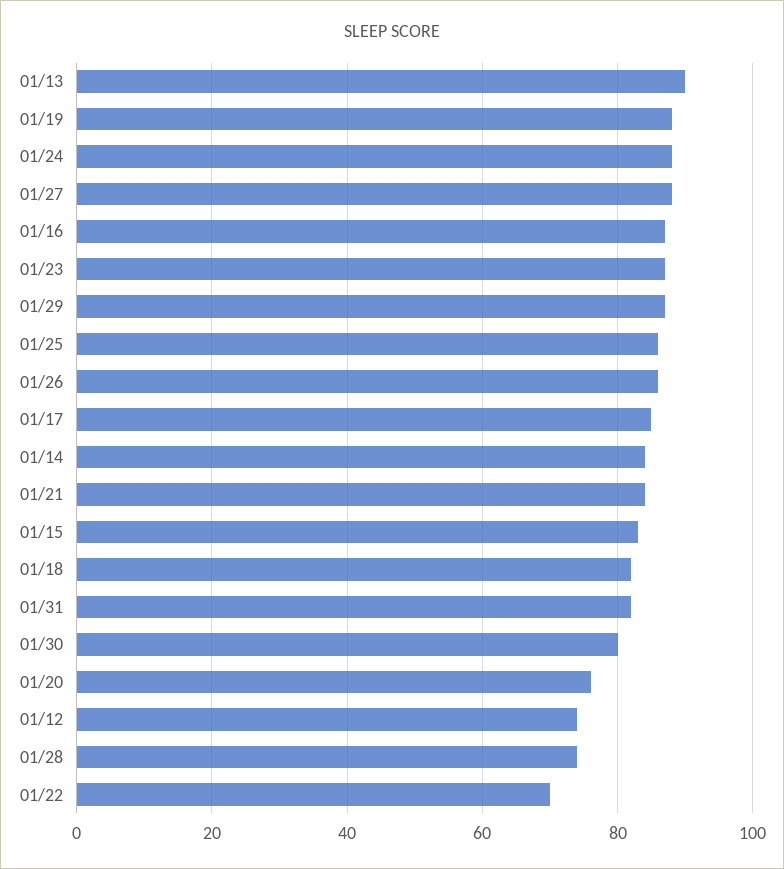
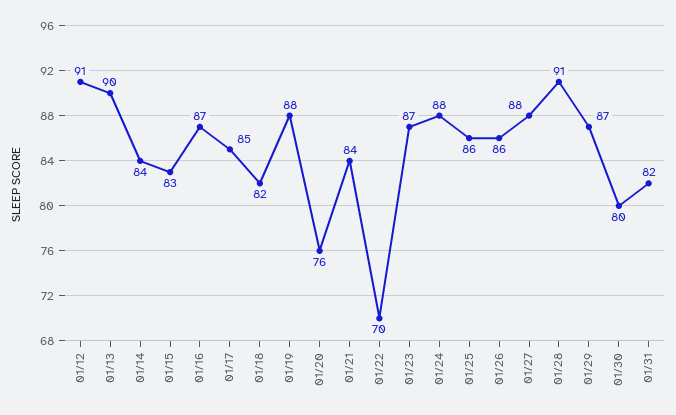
  {
    "01/13": 90,
    "01/19": 88,
    "01/24": 88,
    "01/27": 88,
    "01/16": 87,
    "01/23": 87,
    "01/29": 87,
    "01/25": 86,
    "01/26": 86,
    "01/17": 85,
    "01/14": 84,
    "01/21": 84,
    "01/15": 83,
    "01/18": 82,
    "01/31": 82,
    "01/30": 80,
    "01/20": 76,
-   "01/12": 75,
+   "01/12": 91,
-   "01/28": 75,
+   "01/28": 91,
    "01/22": 70
  }

